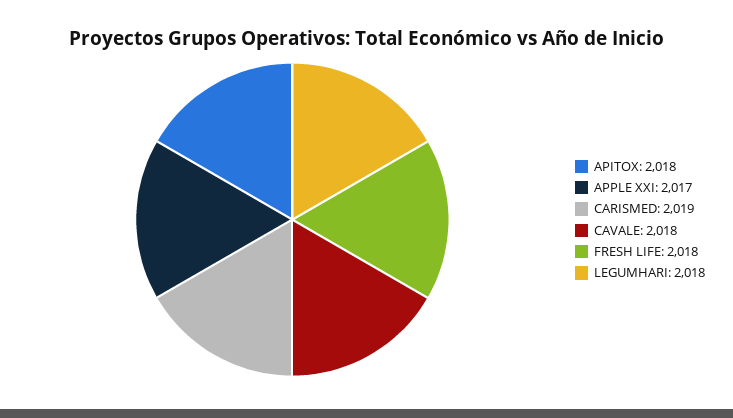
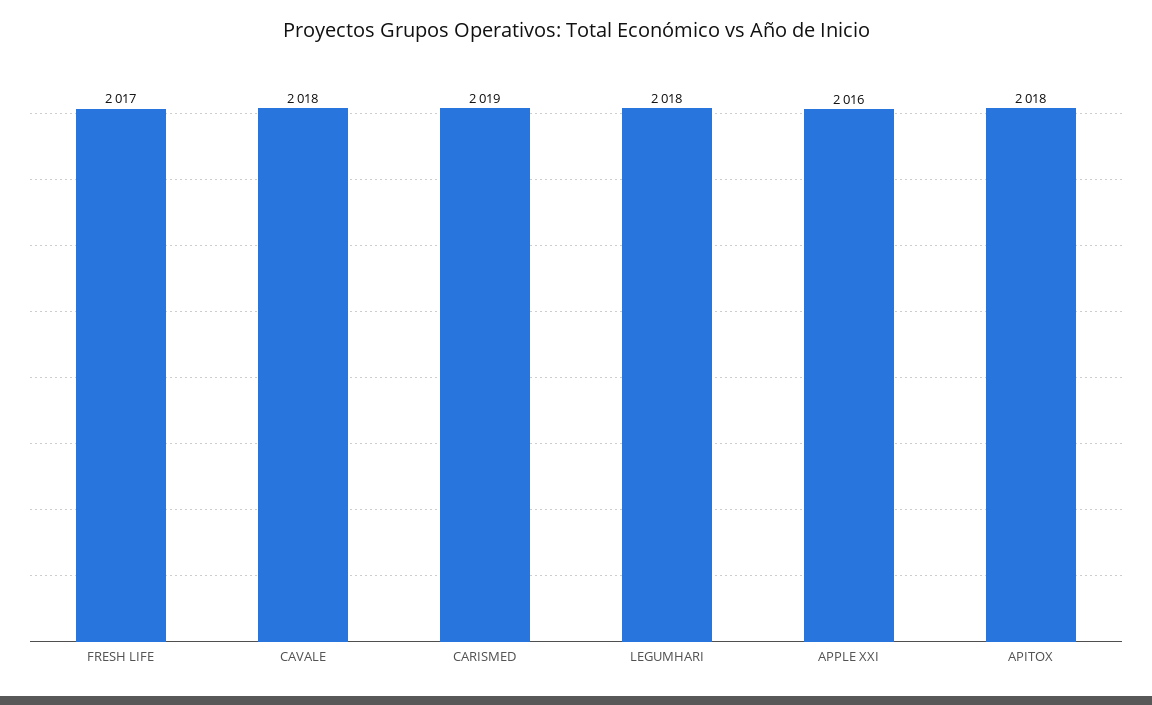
  {
    "APITOX": 2018,
-   "APPLE XXI": 2017,
+   "APPLE XXI": 2016,
    "CARISMED": 2019,
    "CAVALE": 2018,
-   "FRESH LIFE": 2018,
+   "FRESH LIFE": 2017,
    "LEGUMHARI": 2018
  }

